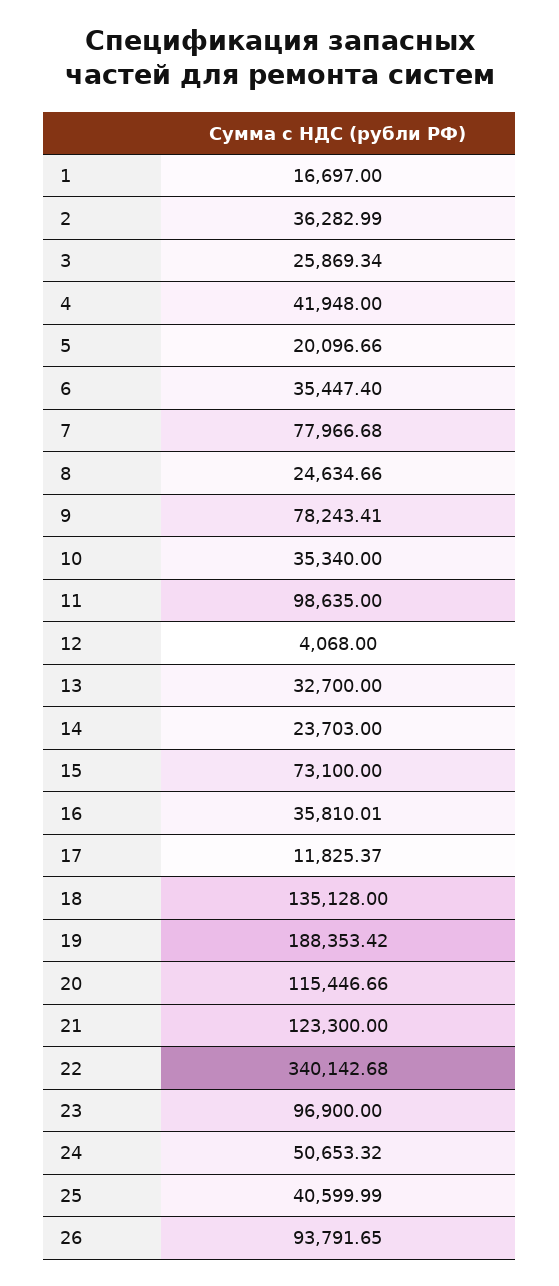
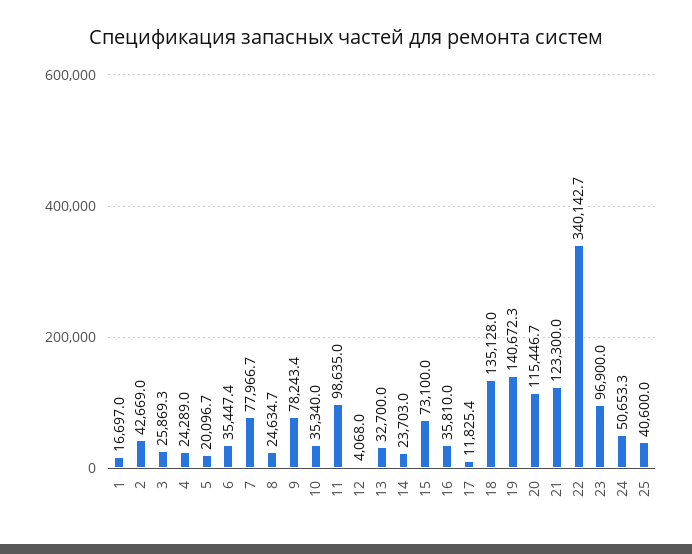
  {
    "1": 16697,
-   "2": 36282.99,
+   "2": 42669,
    "3": 25869.34,
-   "4": 41948,
+   "4": 24289,
    "5": 20096.66,
    "6": 35447.4,
    "7": 77966.68,
    "8": 24634.66,
    "9": 78243.41,
    "10": 35340,
    "11": 98635,
    "12": 4068,
    "13": 32700,
    "14": 23703,
    "15": 73100,
    "16": 35810.01,
    "17": 11825.37,
    "18": 135128,
-   "19": 188353.42,
+   "19": 140672.3,
    "20": 115446.66,
    "21": 123300,
    "22": 340142.68,
    "23": 96900,
    "24": 50653.32,
-   "25": 40599.99,
+   "25": 40599.99
-   "26": 93791.65
  }

